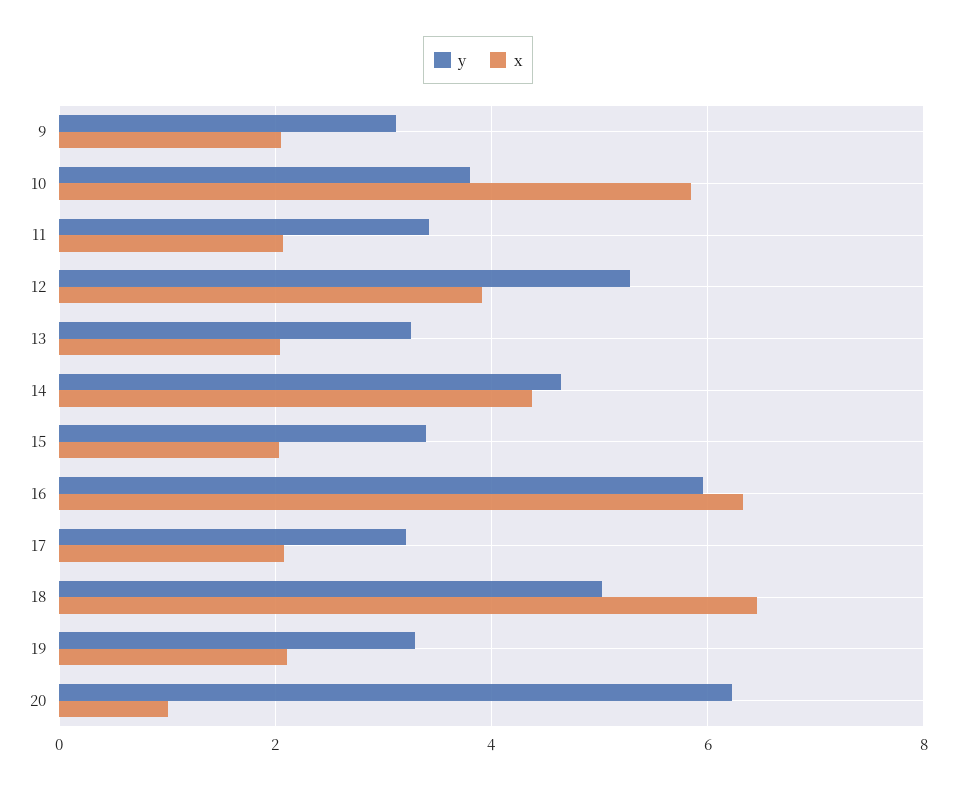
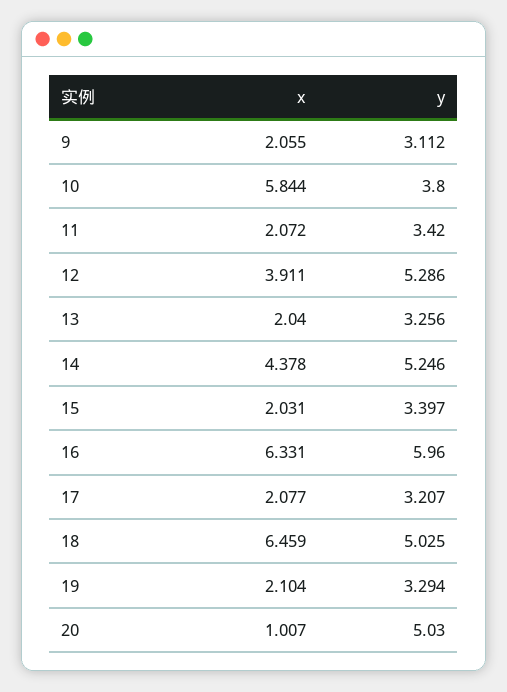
  {
    "y": {
      "9": 3.112,
      "10": 3.8,
      "11": 3.42,
      "12": 5.286,
      "13": 3.256,
-     "14": 4.6,
+     "14": 5.246,
      "15": 3.397,
      "16": 5.96,
      "17": 3.207,
      "18": 5.025,
      "19": 3.294,
-     "20": 6.2
+     "20": 5.03
    },
    "x": {
      "9": 2.055,
      "10": 5.844,
      "11": 2.072,
      "12": 3.911,
      "13": 2.04,
      "14": 4.378,
      "15": 2.031,
      "16": 6.331,
      "17": 2.077,
      "18": 6.459,
      "19": 2.104,
      "20": 1.007
    }
  }

